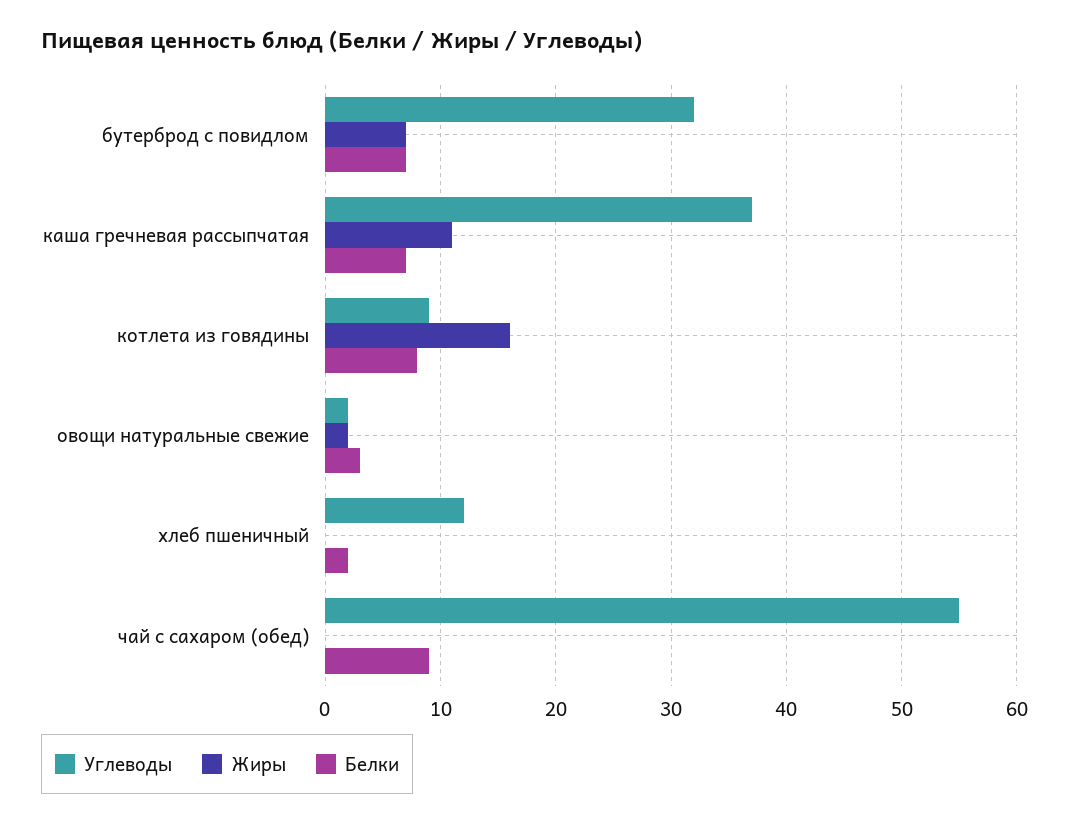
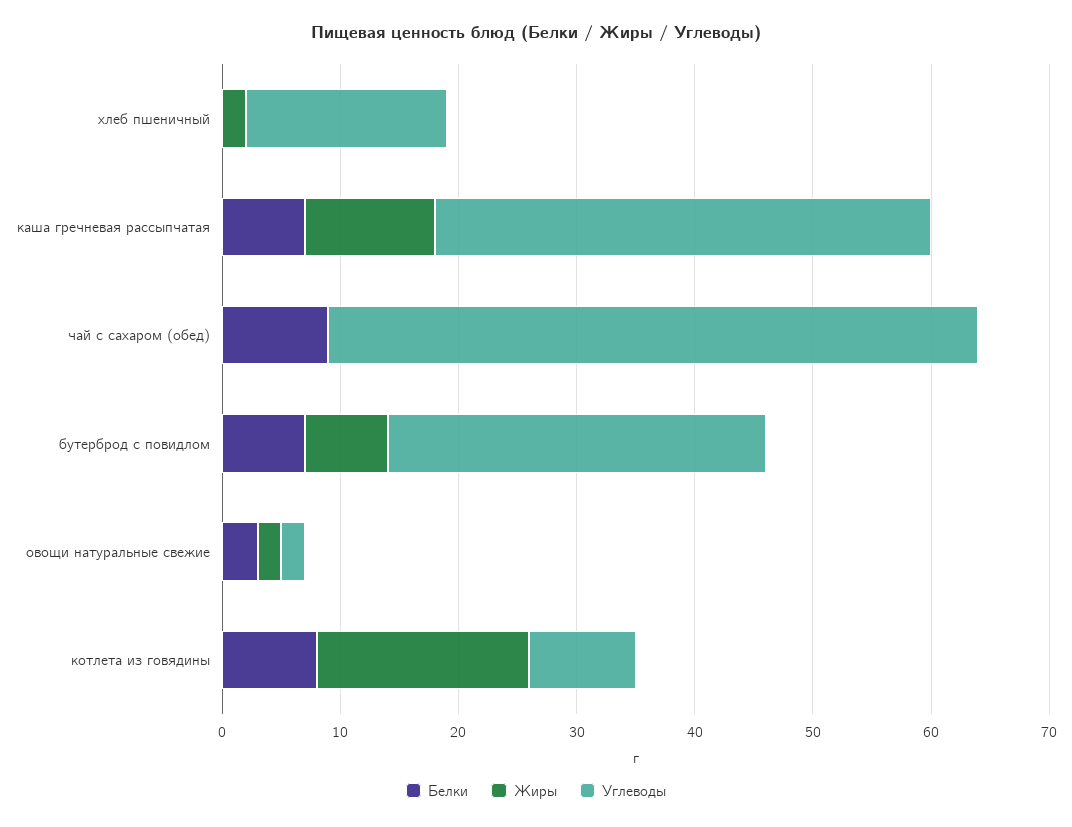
  {
    "Углеводы": {
      "бутерброд с повидлом": 32,
-     "каша гречневая рассыпчатая": 37,
+     "каша гречневая рассыпчатая": 42,
      "котлета из говядины": 9,
      "овощи натуральные свежие": 2,
-     "хлеб пшеничный": 12,
+     "хлеб пшеничный": 17,
      "чай с сахаром (обед)": 55
    },
    "Жиры": {
      "бутерброд с повидлом": 7,
      "каша гречневая рассыпчатая": 11,
-     "котлета из говядины": 16,
+     "котлета из говядины": 18,
      "овощи натуральные свежие": 2,
-     "хлеб пшеничный": 0,
+     "хлеб пшеничный": 2,
      "чай с сахаром (обед)": 0
    },
    "Белки": {
      "бутерброд с повидлом": 7,
      "каша гречневая рассыпчатая": 7,
      "котлета из говядины": 8,
      "овощи натуральные свежие": 3,
-     "хлеб пшеничный": 2,
+     "хлеб пшеничный": 0,
      "чай с сахаром (обед)": 9
    }
  }

